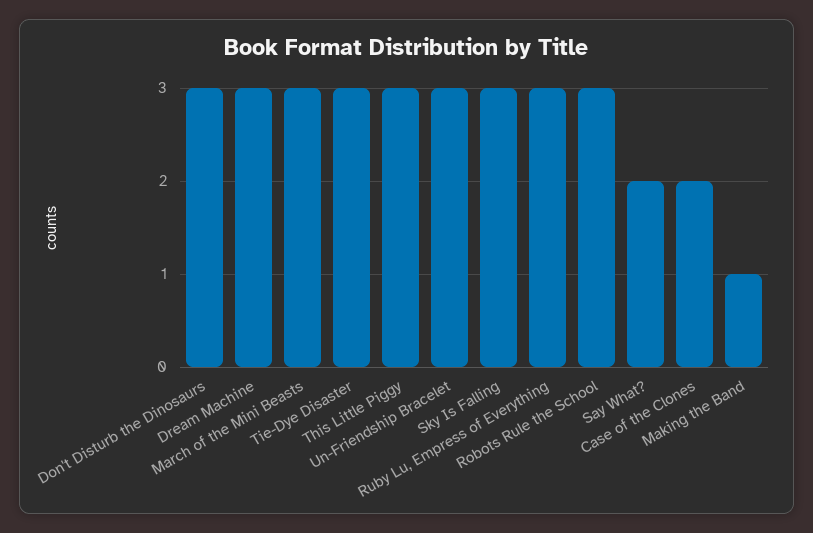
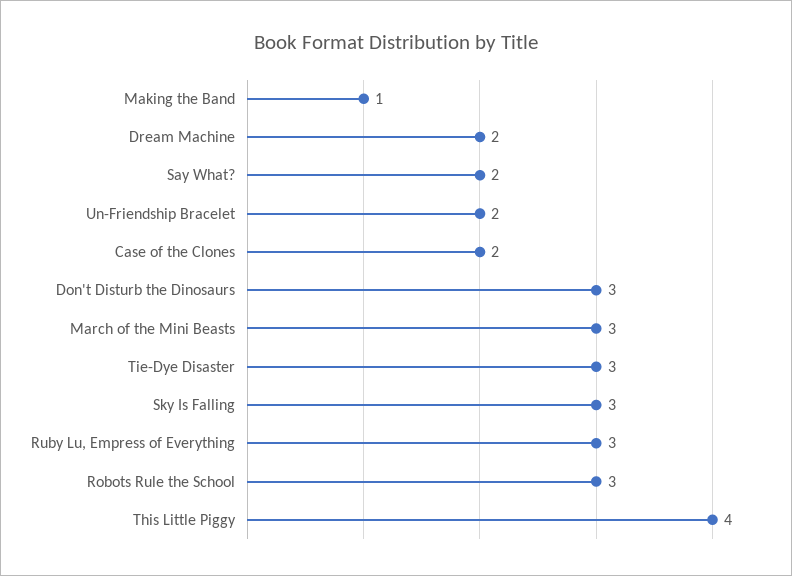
  {
    "Don't Disturb the Dinosaurs": 3,
-   "Dream Machine": 3,
+   "Dream Machine": 2,
    "March of the Mini Beasts": 3,
    "Tie-Dye Disaster": 3,
-   "This Little Piggy": 3,
+   "This Little Piggy": 4,
-   "Un-Friendship Bracelet": 3,
+   "Un-Friendship Bracelet": 2,
    "Sky Is Falling": 3,
    "Ruby Lu, Empress of Everything": 3,
    "Robots Rule the School": 3,
    "Say What?": 2,
    "Case of the Clones": 2,
    "Making the Band": 1
  }

